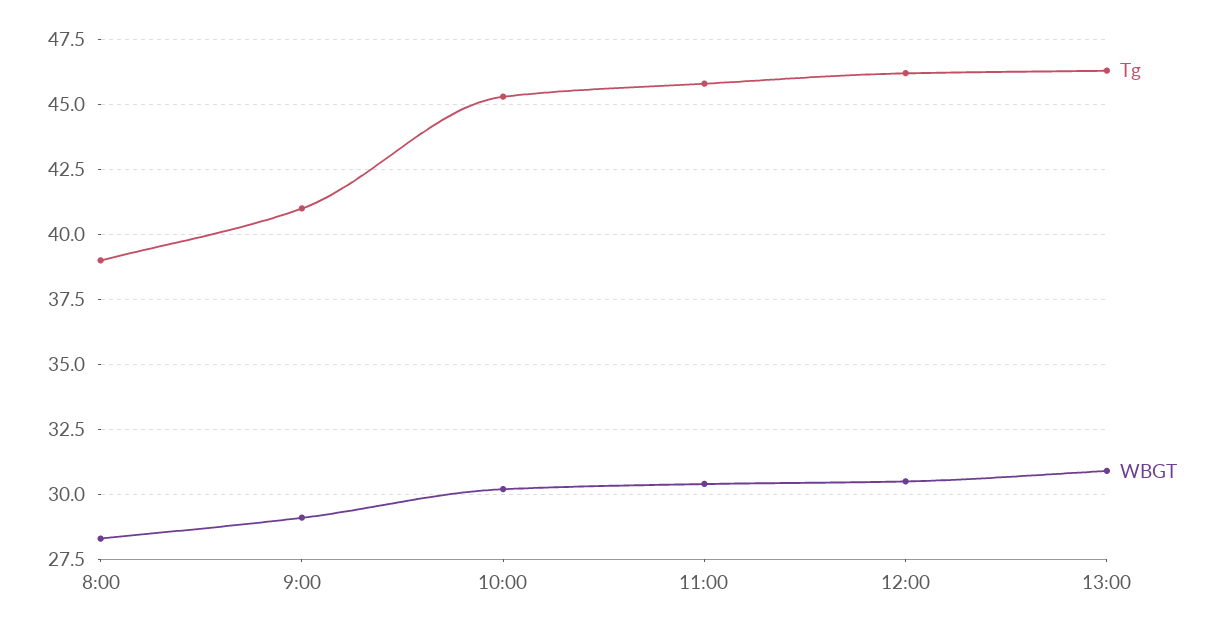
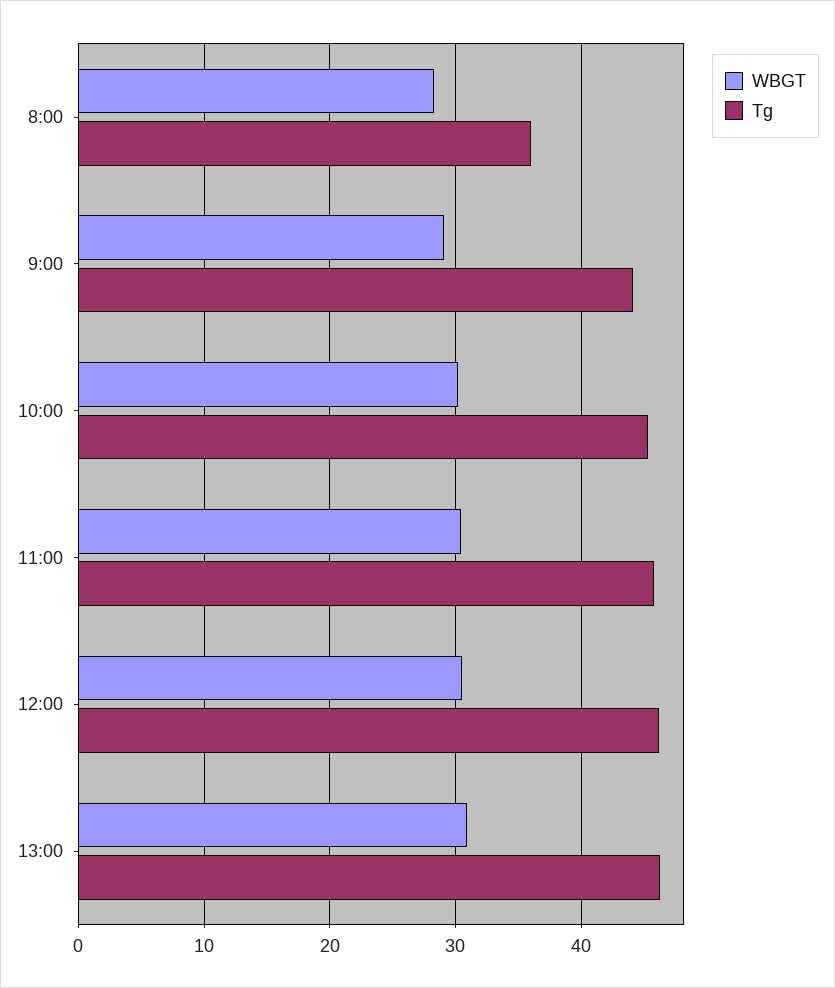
  {
    "Tg": {
-     "8:00": 39,
+     "8:00": 36,
-     "9:00": 41,
+     "9:00": 44,
      "10:00": 45.5,
      "11:00": 46,
      "12:00": 46,
      "13:00": 46.5
    },
    "WBGT": {
      "8:00": 28.5,
      "9:00": 29,
      "10:00": 30,
      "11:00": 30.5,
      "12:00": 30.5,
      "13:00": 31
    }
  }

